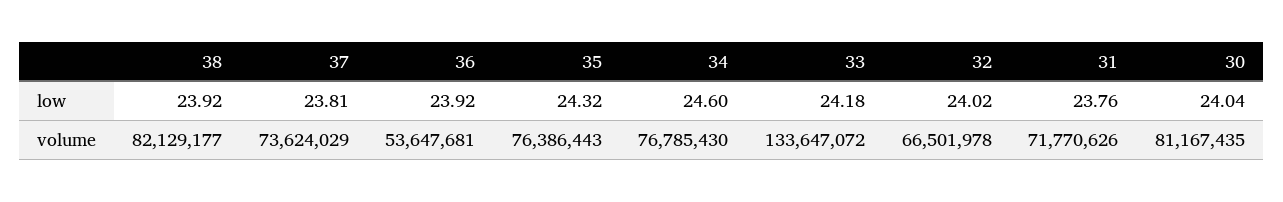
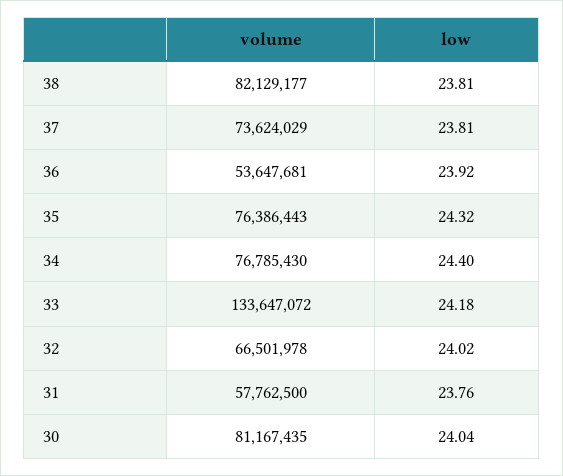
  {
    "38": {
-     "low": 23.92,
+     "low": 23.81,
      "volume": 82129177
    },
    "37": {
      "low": 23.81,
      "volume": 73624029
    },
    "36": {
      "low": 23.92,
      "volume": 53647681
    },
    "35": {
      "low": 24.32,
      "volume": 76386443
    },
    "34": {
-     "low": 24.6,
+     "low": 24.4,
      "volume": 76785430
    },
    "33": {
      "low": 24.18,
      "volume": 133647072
    },
    "32": {
      "low": 24.02,
      "volume": 66501978
    },
    "31": {
      "low": 23.76,
-     "volume": 71770626
+     "volume": 57762500
    },
    "30": {
      "low": 24.04,
      "volume": 81167435
    }
  }

